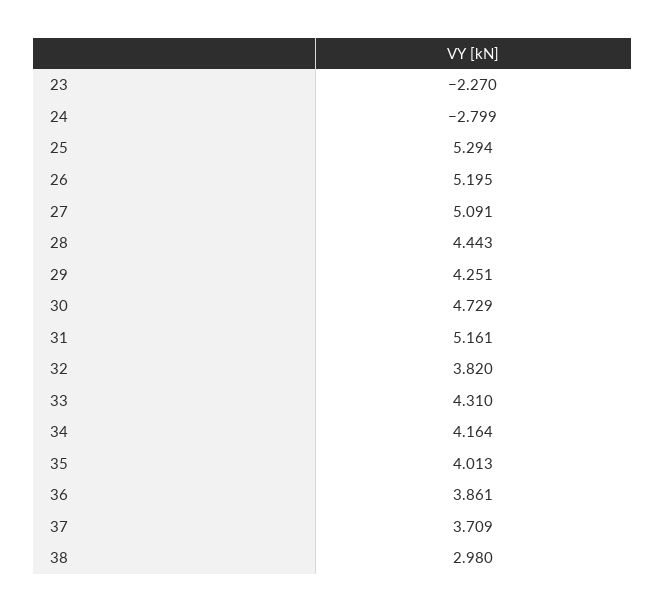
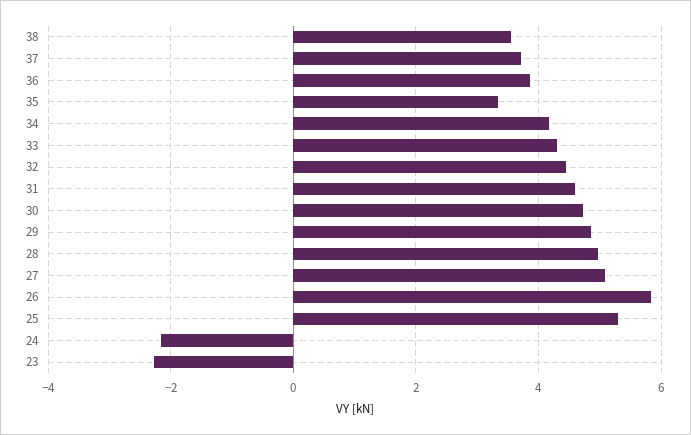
  {
    "23": -2.27,
-   "24": -2.799,
+   "24": -2.2,
    "25": 5.294,
-   "26": 5.195,
+   "26": 5.8,
    "27": 5.091,
-   "28": 4.443,
+   "28": 5,
-   "29": 4.251,
+   "29": 4.8,
    "30": 4.729,
-   "31": 5.161,
+   "31": 4.6,
-   "32": 3.82,
+   "32": 4.4,
    "33": 4.31,
    "34": 4.164,
-   "35": 4.013,
+   "35": 3.4,
    "36": 3.861,
    "37": 3.709,
-   "38": 2.98
+   "38": 3.6
  }

